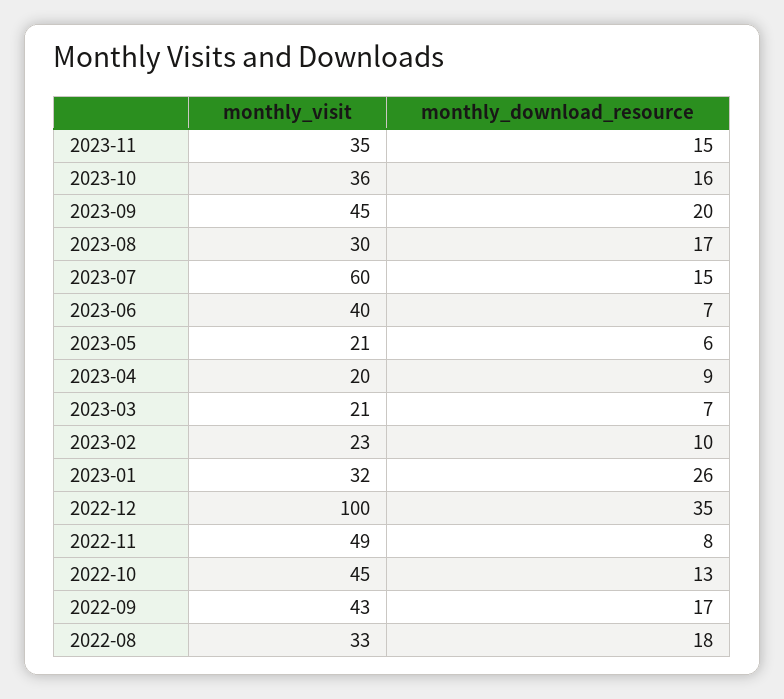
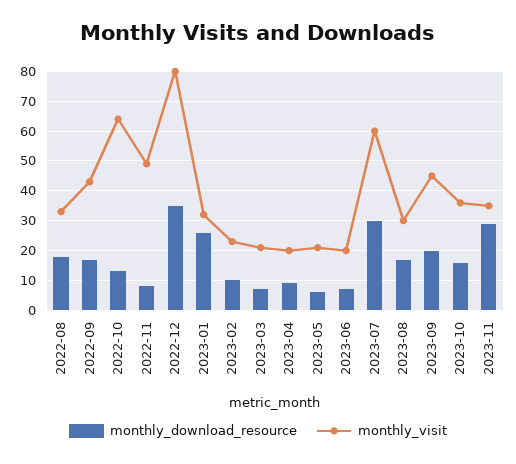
  {
    "monthly_visit": {
      "2023-11": 35,
      "2023-10": 36,
      "2023-09": 45,
      "2023-08": 30,
      "2023-07": 60,
-     "2023-06": 40,
+     "2023-06": 20,
      "2023-05": 21,
      "2023-04": 20,
      "2023-03": 21,
      "2023-02": 23,
      "2023-01": 32,
-     "2022-12": 100,
+     "2022-12": 80,
      "2022-11": 49,
-     "2022-10": 45,
+     "2022-10": 65,
      "2022-09": 43,
      "2022-08": 33
    },
    "monthly_download_resource": {
-     "2023-11": 15,
+     "2023-11": 30,
      "2023-10": 16,
      "2023-09": 20,
      "2023-08": 17,
-     "2023-07": 15,
+     "2023-07": 30,
      "2023-06": 7,
      "2023-05": 6,
      "2023-04": 9,
      "2023-03": 7,
      "2023-02": 10,
      "2023-01": 26,
      "2022-12": 35,
      "2022-11": 8,
      "2022-10": 13,
      "2022-09": 17,
      "2022-08": 18
    }
  }

